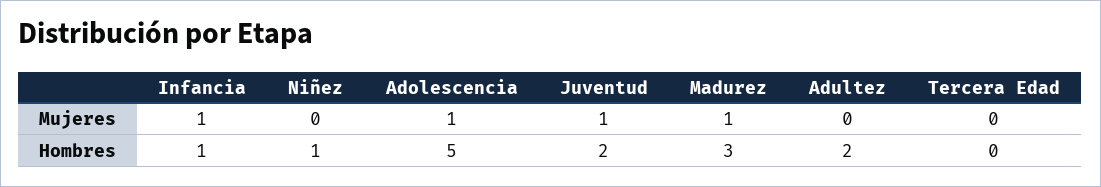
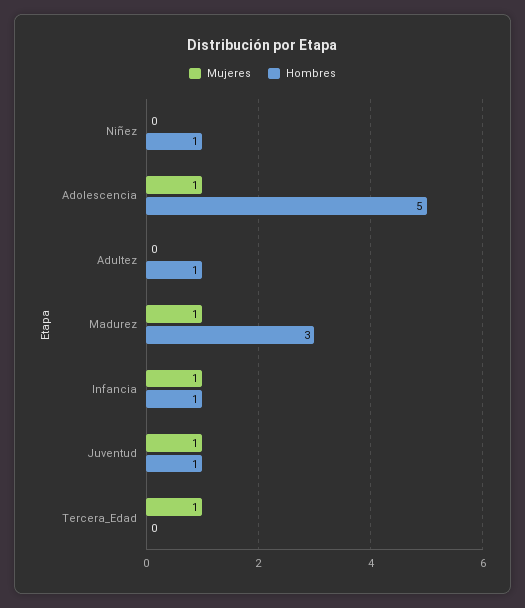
  {
    "Mujeres": {
      "Infancia": 1,
      "Niñez": 0,
      "Adolescencia": 1,
      "Juventud": 1,
      "Madurez": 1,
      "Adultez": 0,
-     "Tercera Edad": 0
+     "Tercera Edad": 1
    },
    "Hombres": {
      "Infancia": 1,
      "Niñez": 1,
      "Adolescencia": 5,
-     "Juventud": 2,
+     "Juventud": 1,
      "Madurez": 3,
-     "Adultez": 2,
+     "Adultez": 1,
      "Tercera Edad": 0
    }
  }

